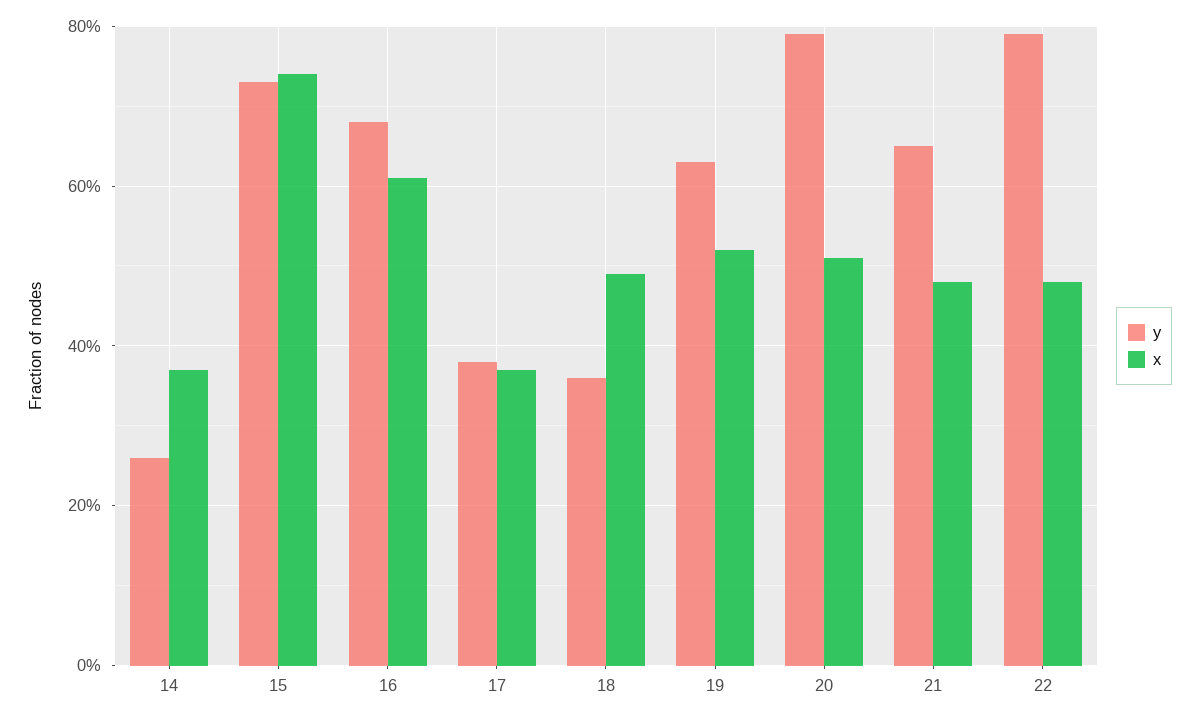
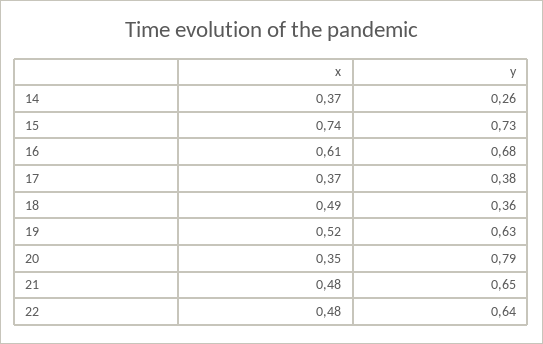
  {
    "y": {
      "14": 0.26,
      "15": 0.73,
      "16": 0.68,
      "17": 0.38,
      "18": 0.36,
      "19": 0.63,
      "20": 0.79,
      "21": 0.65,
-     "22": 0.8
+     "22": 0.64
    },
    "x": {
      "14": 0.37,
      "15": 0.74,
      "16": 0.61,
      "17": 0.37,
      "18": 0.49,
      "19": 0.52,
-     "20": 0.5,
+     "20": 0.35,
      "21": 0.48,
      "22": 0.48
    }
  }

